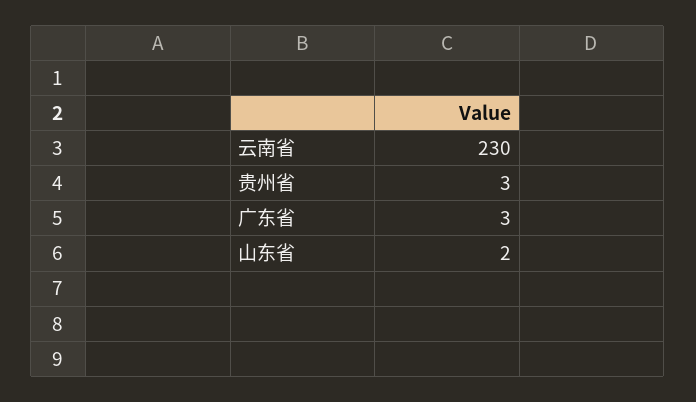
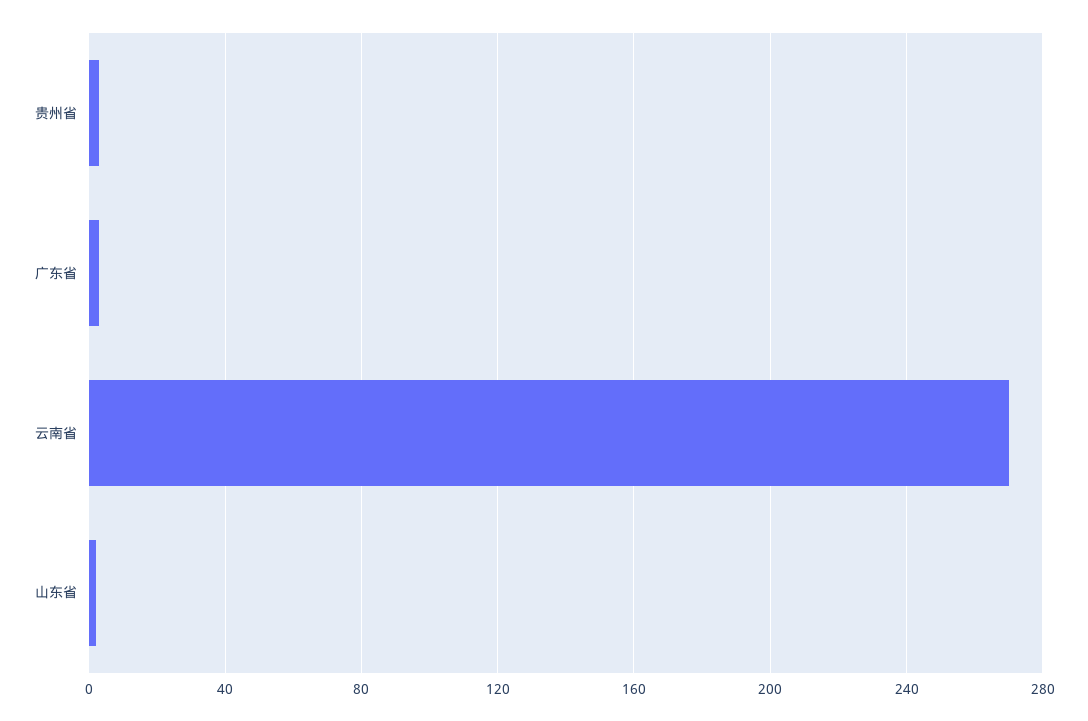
  {
-   "云南省": 230,
+   "云南省": 270,
    "贵州省": 3,
    "广东省": 3,
    "山东省": 2
  }

